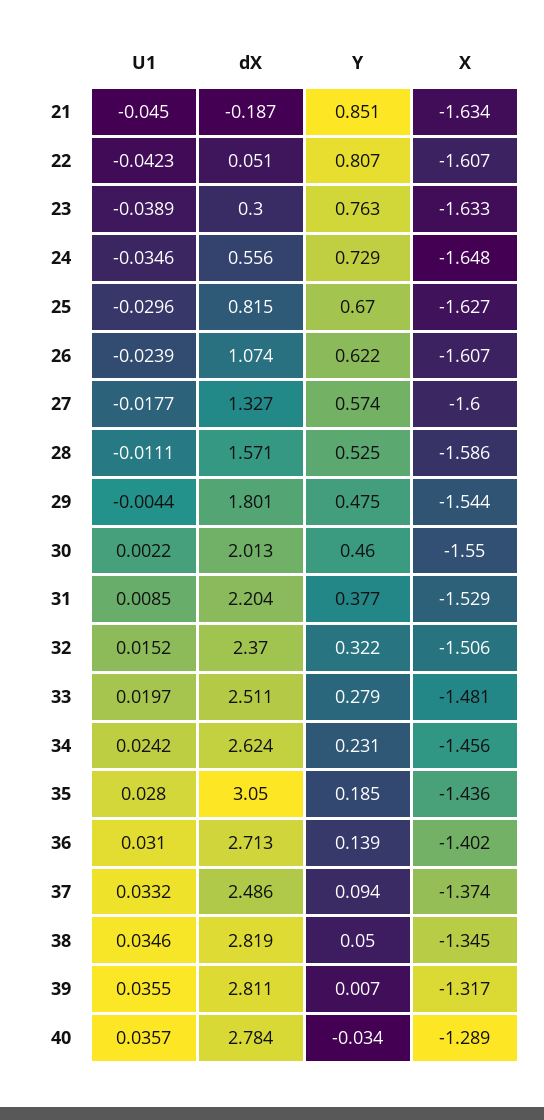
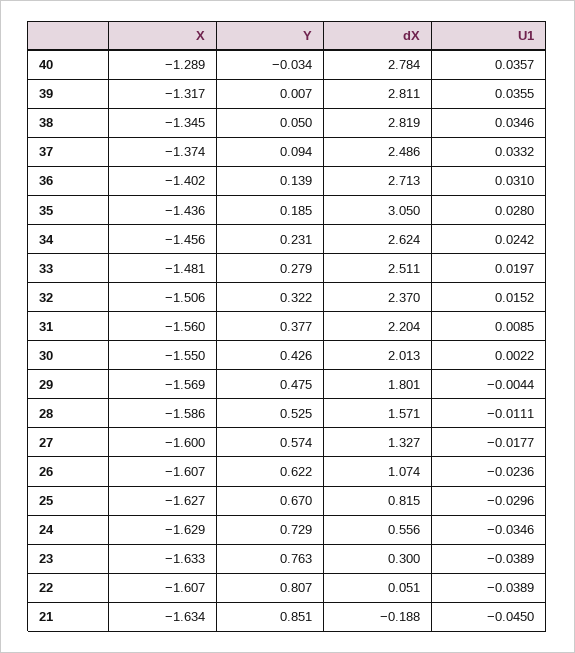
  {
    "U1": {
      "21": -0.045,
-     "22": -0.0423,
+     "22": -0.0389,
      "23": -0.0389,
      "24": -0.0346,
      "25": -0.0296,
-     "26": -0.0239,
+     "26": -0.0236,
      "27": -0.0177,
      "28": -0.0111,
      "29": -0.0044,
      "30": 0.0022,
      "31": 0.0085,
      "32": 0.0152,
      "33": 0.0197,
      "34": 0.0242,
      "35": 0.028,
      "36": 0.031,
      "37": 0.0332,
      "38": 0.0346,
      "39": 0.0355,
      "40": 0.0357
    },
    "dX": {
-     "21": -0.187,
+     "21": -0.188,
      "22": 0.051,
      "23": 0.3,
      "24": 0.556,
      "25": 0.815,
      "26": 1.074,
      "27": 1.327,
      "28": 1.571,
      "29": 1.801,
      "30": 2.013,
      "31": 2.204,
      "32": 2.37,
      "33": 2.511,
      "34": 2.624,
      "35": 3.05,
      "36": 2.713,
      "37": 2.486,
      "38": 2.819,
      "39": 2.811,
      "40": 2.784
    },
    "Y": {
      "21": 0.851,
      "22": 0.807,
      "23": 0.763,
      "24": 0.729,
      "25": 0.67,
      "26": 0.622,
      "27": 0.574,
      "28": 0.525,
      "29": 0.475,
-     "30": 0.46,
+     "30": 0.426,
      "31": 0.377,
      "32": 0.322,
      "33": 0.279,
      "34": 0.231,
      "35": 0.185,
      "36": 0.139,
      "37": 0.094,
      "38": 0.05,
      "39": 0.007,
      "40": -0.034
    },
    "X": {
      "21": -1.634,
      "22": -1.607,
      "23": -1.633,
-     "24": -1.648,
+     "24": -1.629,
      "25": -1.627,
      "26": -1.607,
      "27": -1.6,
      "28": -1.586,
-     "29": -1.544,
+     "29": -1.569,
      "30": -1.55,
-     "31": -1.529,
+     "31": -1.56,
      "32": -1.506,
      "33": -1.481,
      "34": -1.456,
      "35": -1.436,
      "36": -1.402,
      "37": -1.374,
      "38": -1.345,
      "39": -1.317,
      "40": -1.289
    }
  }

